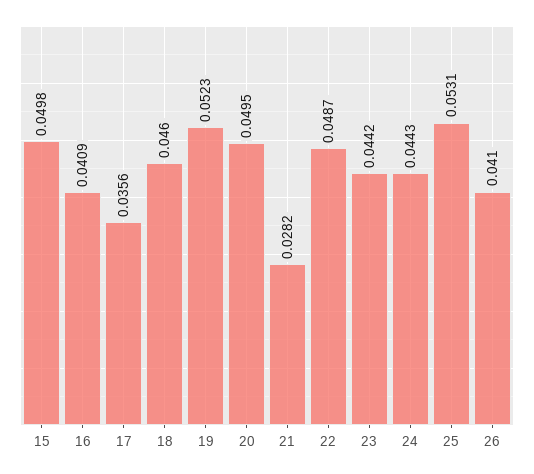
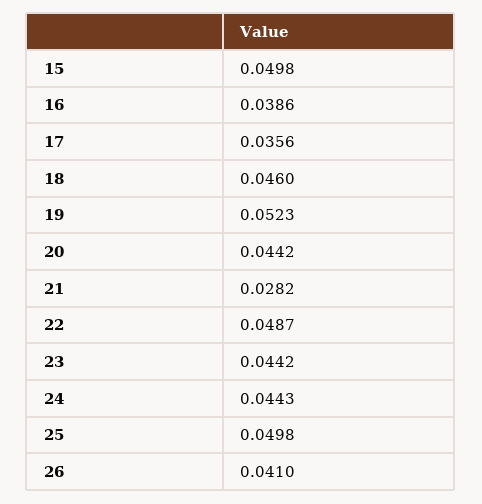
  {
    "15": 0.0498,
-   "16": 0.0409,
+   "16": 0.0386,
    "17": 0.0356,
    "18": 0.046,
    "19": 0.0523,
-   "20": 0.0495,
+   "20": 0.0442,
    "21": 0.0282,
    "22": 0.0487,
    "23": 0.0442,
    "24": 0.0443,
-   "25": 0.0531,
+   "25": 0.0498,
    "26": 0.041
  }

